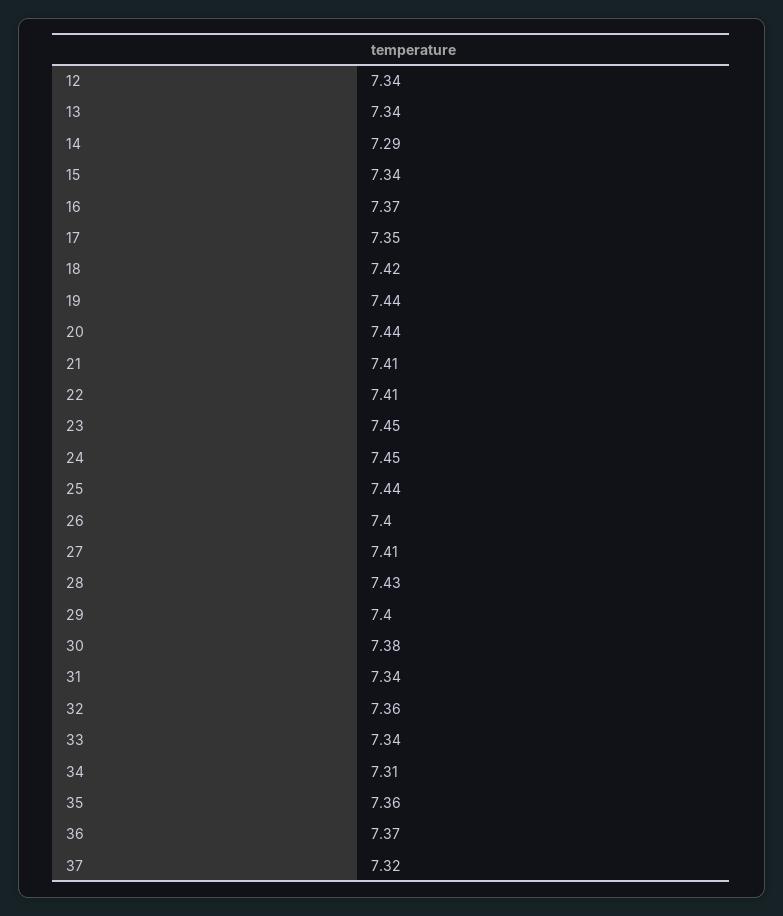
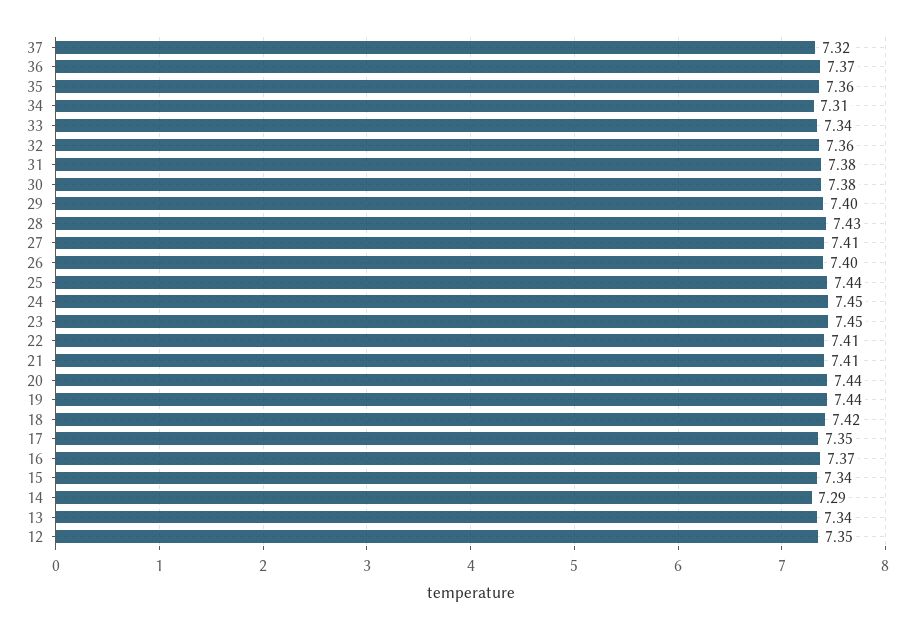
  {
-   "12": 7.34,
+   "12": 7.35,
    "13": 7.34,
    "14": 7.29,
    "15": 7.34,
    "16": 7.37,
    "17": 7.35,
    "18": 7.42,
    "19": 7.44,
    "20": 7.44,
    "21": 7.41,
    "22": 7.41,
    "23": 7.45,
    "24": 7.45,
    "25": 7.44,
    "26": 7.4,
    "27": 7.41,
    "28": 7.43,
    "29": 7.4,
    "30": 7.38,
-   "31": 7.34,
+   "31": 7.38,
    "32": 7.36,
    "33": 7.34,
    "34": 7.31,
    "35": 7.36,
    "36": 7.37,
    "37": 7.32
  }

